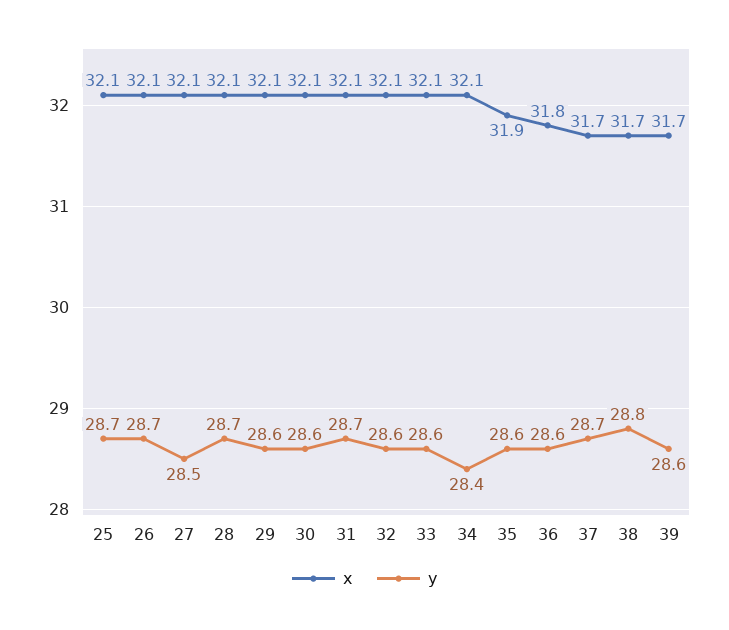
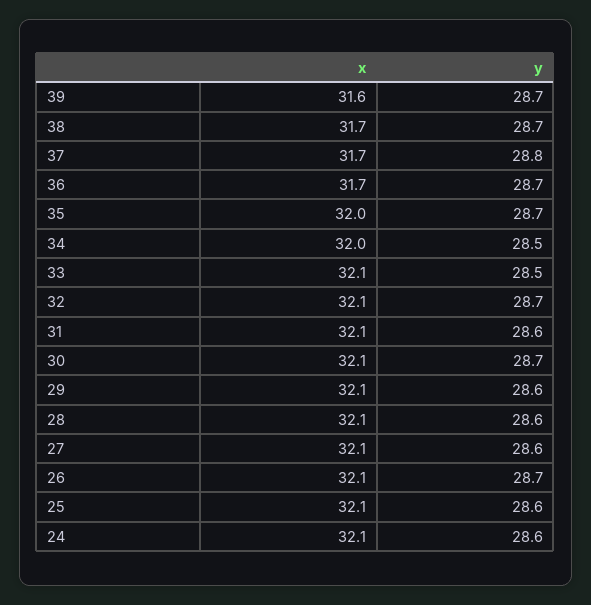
  {
    "x": {
      "25": 32.1,
      "26": 32.1,
      "27": 32.1,
      "28": 32.1,
      "29": 32.1,
      "30": 32.1,
      "31": 32.1,
      "32": 32.1,
      "33": 32.1,
-     "34": 32.1,
+     "34": 32,
-     "35": 31.9,
+     "35": 32,
-     "36": 31.8,
+     "36": 31.7,
      "37": 31.7,
      "38": 31.7,
-     "39": 31.7
+     "39": 31.6,
+     "24": 32.1
    },
    "y": {
-     "25": 28.7,
+     "25": 28.6,
      "26": 28.7,
-     "27": 28.5,
+     "27": 28.6,
-     "28": 28.7,
+     "28": 28.6,
      "29": 28.6,
-     "30": 28.6,
+     "30": 28.7,
-     "31": 28.7,
+     "31": 28.6,
-     "32": 28.6,
+     "32": 28.7,
-     "33": 28.6,
+     "33": 28.5,
-     "34": 28.4,
+     "34": 28.5,
-     "35": 28.6,
+     "35": 28.7,
-     "36": 28.6,
+     "36": 28.7,
-     "37": 28.7,
+     "37": 28.8,
-     "38": 28.8,
+     "38": 28.7,
-     "39": 28.6
+     "39": 28.7,
+     "24": 28.6
    }
  }

